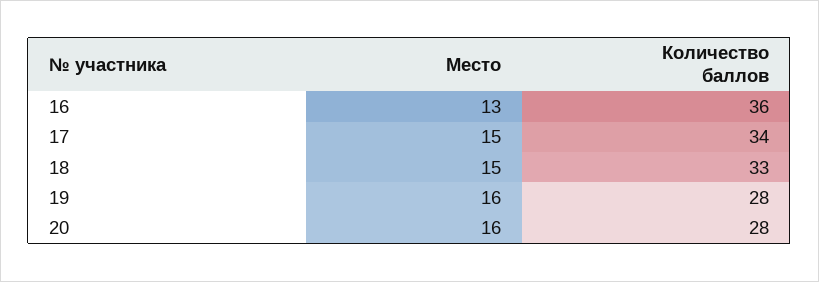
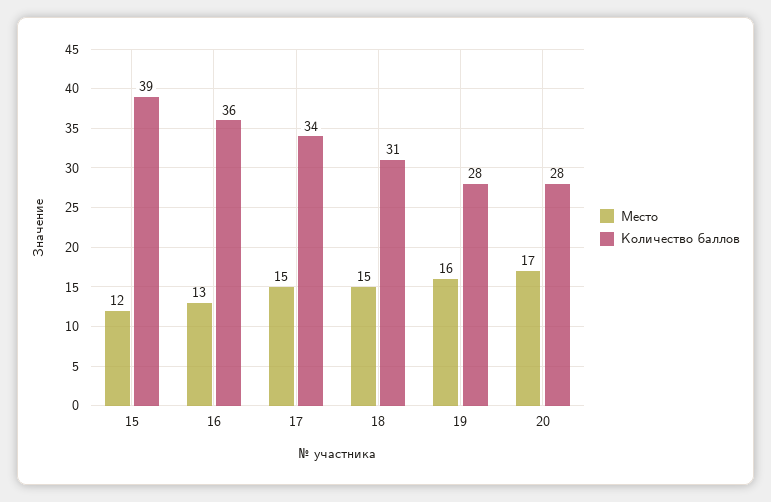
  {
    "Место": {
      "16": 13,
      "17": 15,
      "18": 15,
      "19": 16,
-     "20": 16
+     "20": 17,
+     "15": 12
    },
    "Количество баллов": {
      "16": 36,
      "17": 34,
-     "18": 33,
+     "18": 31,
      "19": 28,
-     "20": 28
+     "20": 28,
+     "15": 39
    }
  }

